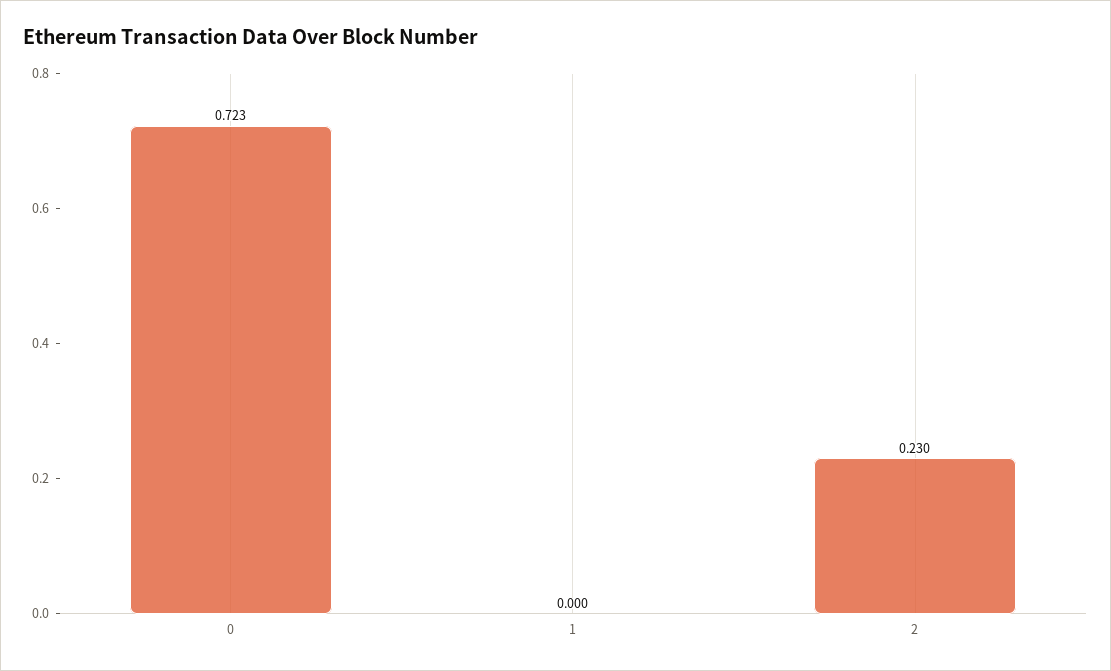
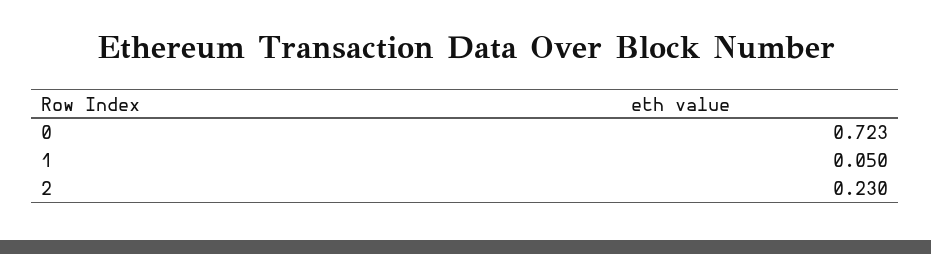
  {
    "0": 0.723,
-   "1": 0,
+   "1": 0.05,
    "2": 0.23
  }

